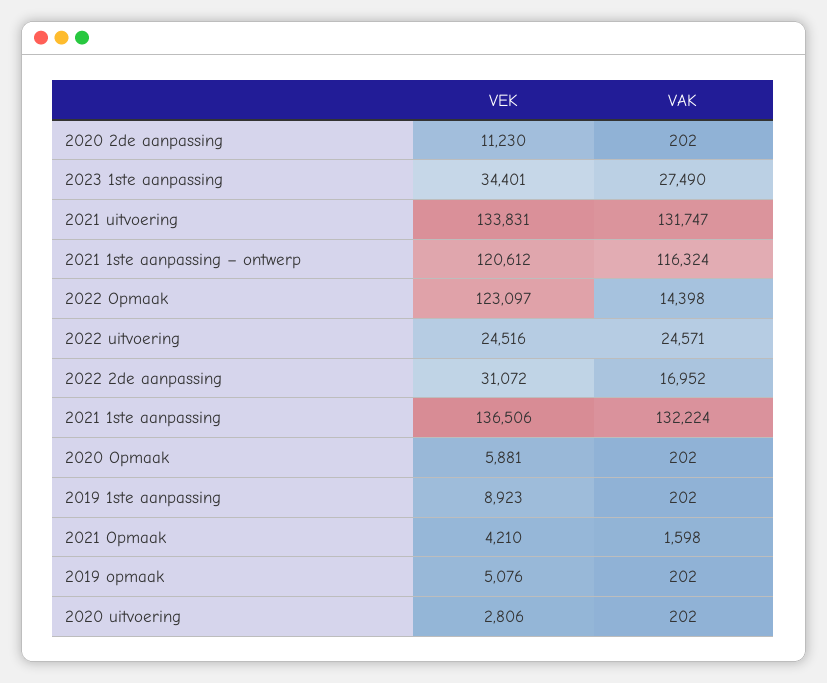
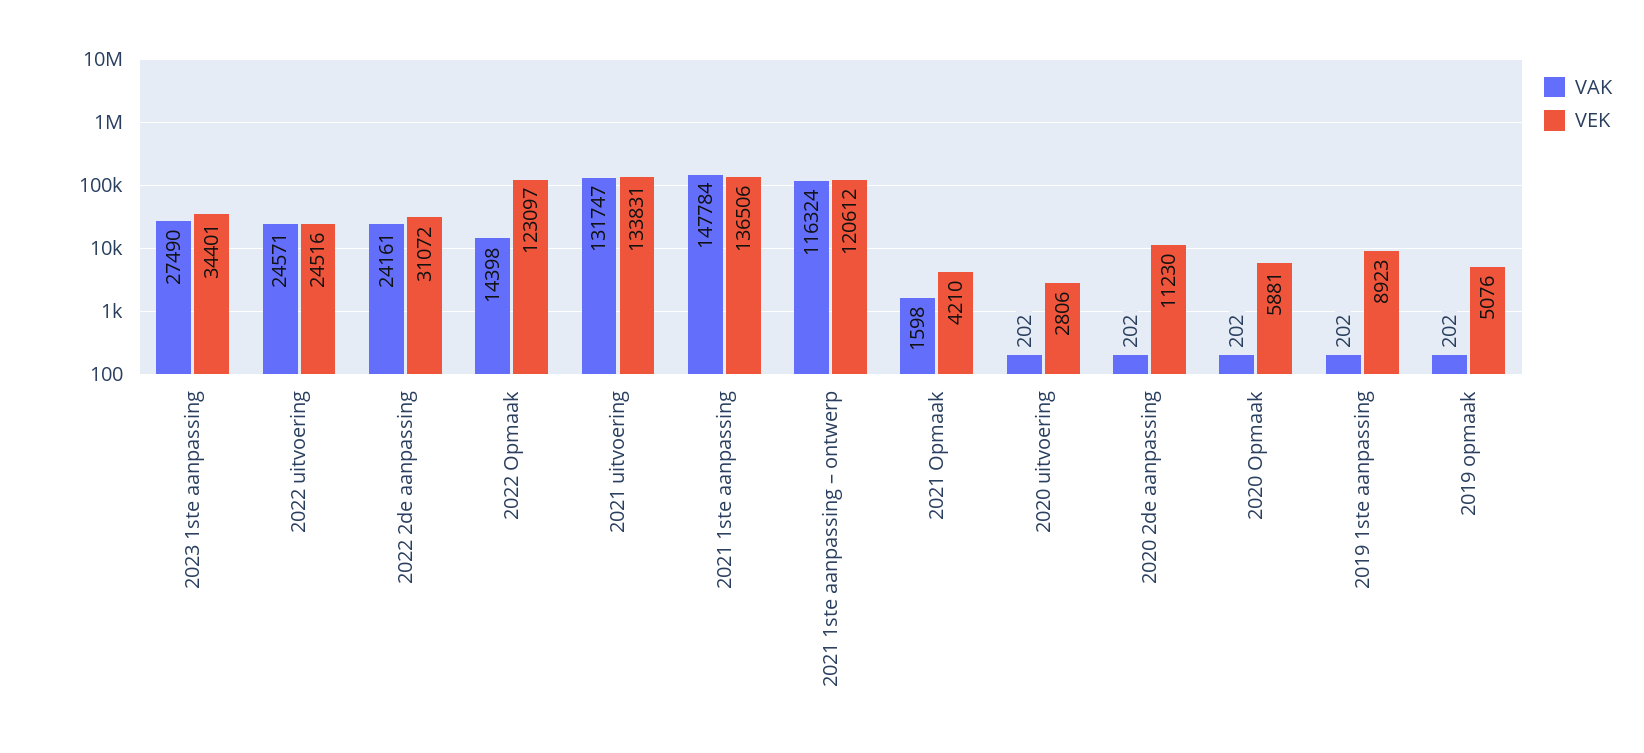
  {
    "VEK": {
      "2020 2de aanpassing": 11230,
      "2023 1ste aanpassing": 34401,
      "2021 uitvoering": 133831,
      "2021 1ste aanpassing – ontwerp": 120612,
      "2022 Opmaak": 123097,
      "2022 uitvoering": 24516,
      "2022 2de aanpassing": 31072,
      "2021 1ste aanpassing": 136506,
      "2020 Opmaak": 5881,
      "2019 1ste aanpassing": 8923,
      "2021 Opmaak": 4210,
      "2019 opmaak": 5076,
      "2020 uitvoering": 2806
    },
    "VAK": {
      "2020 2de aanpassing": 202,
      "2023 1ste aanpassing": 27490,
      "2021 uitvoering": 131747,
      "2021 1ste aanpassing – ontwerp": 116324,
      "2022 Opmaak": 14398,
      "2022 uitvoering": 24571,
-     "2022 2de aanpassing": 16952,
+     "2022 2de aanpassing": 24161,
-     "2021 1ste aanpassing": 132224,
+     "2021 1ste aanpassing": 147784,
      "2020 Opmaak": 202,
      "2019 1ste aanpassing": 202,
      "2021 Opmaak": 1598,
      "2019 opmaak": 202,
      "2020 uitvoering": 202
    }
  }

